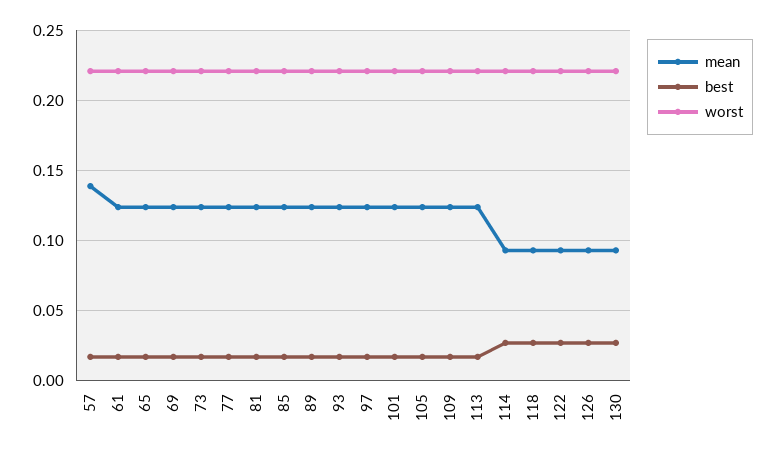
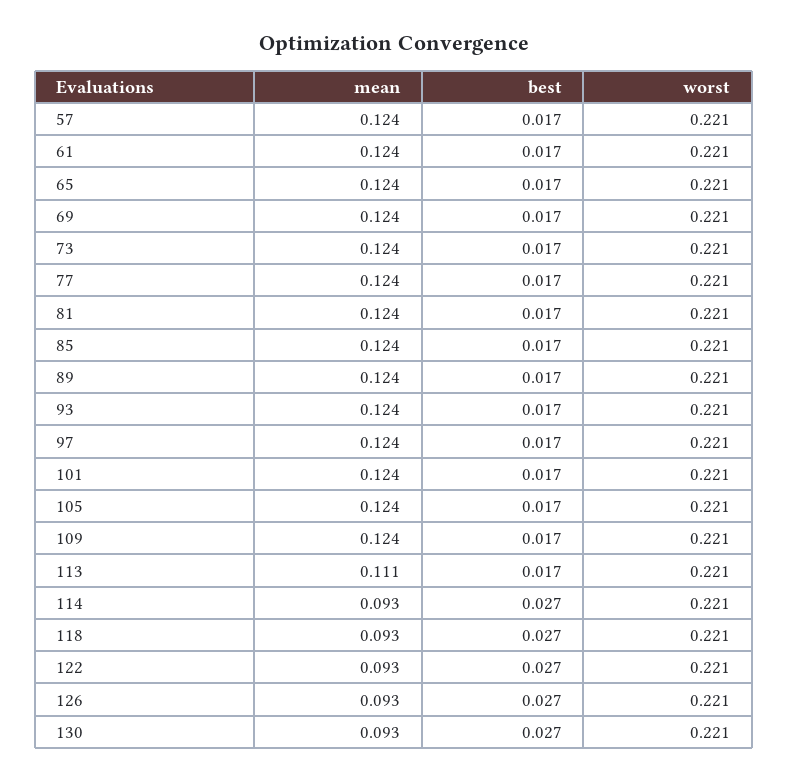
  {
    "mean": {
-     "57": 0.14,
+     "57": 0.124,
      "61": 0.124,
      "65": 0.124,
      "69": 0.124,
      "73": 0.124,
      "77": 0.124,
      "81": 0.124,
      "85": 0.124,
      "89": 0.124,
      "93": 0.124,
      "97": 0.124,
      "101": 0.124,
      "105": 0.124,
      "109": 0.124,
-     "113": 0.125,
+     "113": 0.111,
      "114": 0.093,
      "118": 0.093,
      "122": 0.093,
      "126": 0.093,
      "130": 0.093
    },
    "best": {
      "57": 0.017,
      "61": 0.017,
      "65": 0.017,
      "69": 0.017,
      "73": 0.017,
      "77": 0.017,
      "81": 0.017,
      "85": 0.017,
      "89": 0.017,
      "93": 0.017,
      "97": 0.017,
      "101": 0.017,
      "105": 0.017,
      "109": 0.017,
      "113": 0.017,
      "114": 0.027,
      "118": 0.027,
      "122": 0.027,
      "126": 0.027,
      "130": 0.027
    },
    "worst": {
      "57": 0.221,
      "61": 0.221,
      "65": 0.221,
      "69": 0.221,
      "73": 0.221,
      "77": 0.221,
      "81": 0.221,
      "85": 0.221,
      "89": 0.221,
      "93": 0.221,
      "97": 0.221,
      "101": 0.221,
      "105": 0.221,
      "109": 0.221,
      "113": 0.221,
      "114": 0.221,
      "118": 0.221,
      "122": 0.221,
      "126": 0.221,
      "130": 0.221
    }
  }

